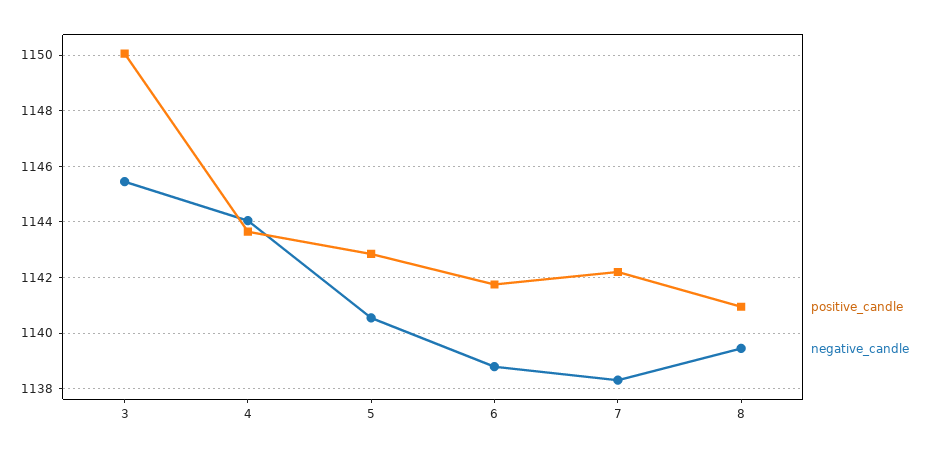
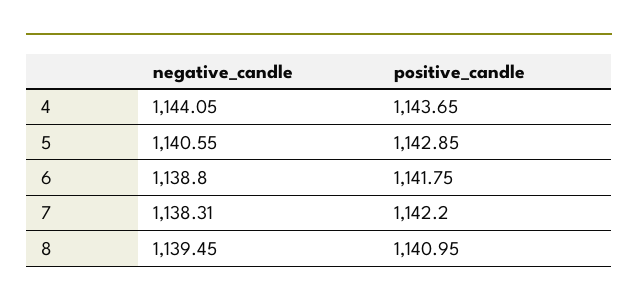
  {
    "positive_candle": {
-     "3": 1150,
      "4": 1143.65,
      "5": 1142.85,
      "6": 1141.75,
      "7": 1142.2,
      "8": 1140.95
    },
    "negative_candle": {
-     "3": 1145.5,
      "4": 1144.05,
      "5": 1140.55,
      "6": 1138.8,
      "7": 1138.31,
      "8": 1139.45
    }
  }

